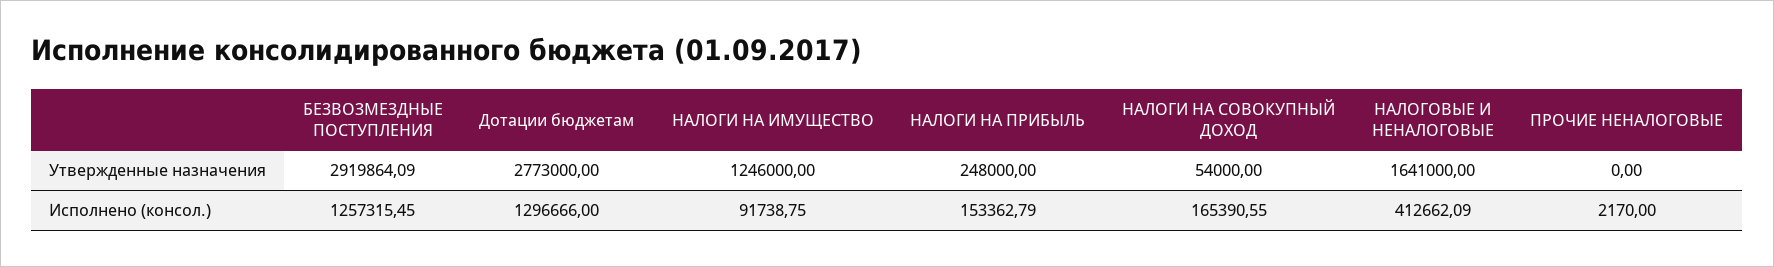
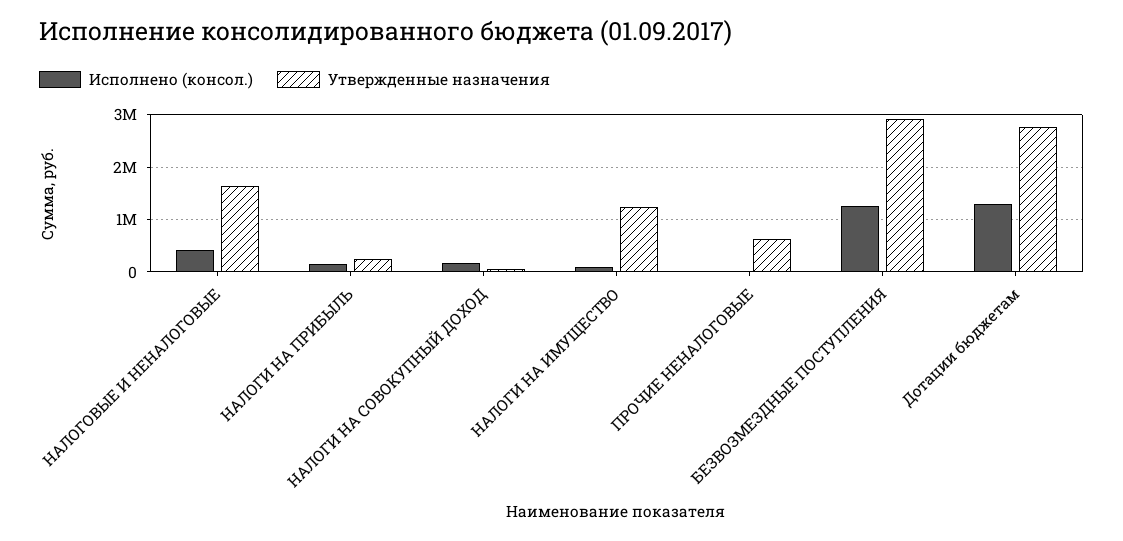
  {
    "Утвержденные назначения": {
      "БЕЗВОЗМЕЗДНЫЕ ПОСТУПЛЕНИЯ": 2919864.09,
      "Дотации бюджетам": 2773000,
      "НАЛОГИ НА ИМУЩЕСТВО": 1246000,
      "НАЛОГИ НА ПРИБЫЛЬ": 248000,
      "НАЛОГИ НА СОВОКУПНЫЙ ДОХОД": 54000,
      "НАЛОГОВЫЕ И НЕНАЛОГОВЫЕ": 1641000,
-     "ПРОЧИЕ НЕНАЛОГОВЫЕ": 0
+     "ПРОЧИЕ НЕНАЛОГОВЫЕ": 600000
    },
    "Исполнено (консол.)": {
      "БЕЗВОЗМЕЗДНЫЕ ПОСТУПЛЕНИЯ": 1257315.45,
      "Дотации бюджетам": 1296666,
      "НАЛОГИ НА ИМУЩЕСТВО": 91738.75,
      "НАЛОГИ НА ПРИБЫЛЬ": 153362.79,
      "НАЛОГИ НА СОВОКУПНЫЙ ДОХОД": 165390.55,
      "НАЛОГОВЫЕ И НЕНАЛОГОВЫЕ": 412662.09,
      "ПРОЧИЕ НЕНАЛОГОВЫЕ": 2170
    }
  }

